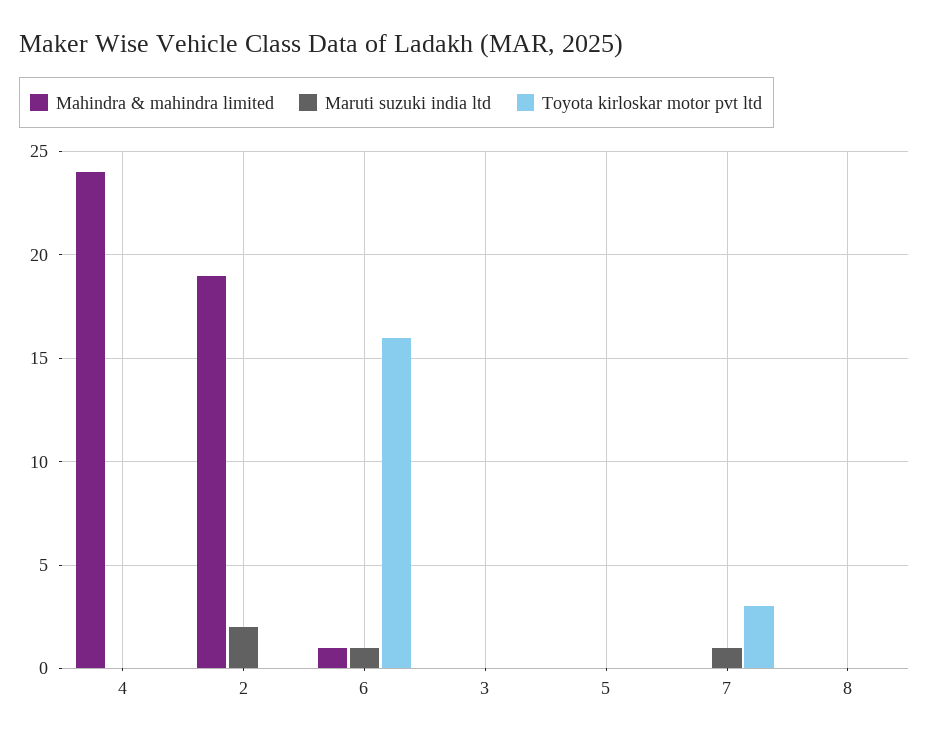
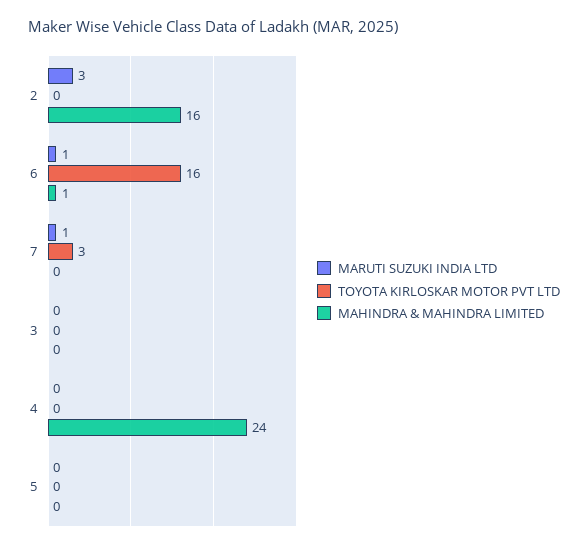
  {
    "Mahindra & mahindra limited": {
      "4": 24,
-     "2": 19,
+     "2": 16,
      "6": 1,
      "3": 0,
      "5": 0,
-     "7": 0,
+     "7": 0
-     "8": 0
    },
    "Maruti suzuki india ltd": {
      "4": 0,
-     "2": 2,
+     "2": 3,
      "6": 1,
      "3": 0,
      "5": 0,
-     "7": 1,
+     "7": 1
-     "8": 0
    },
    "Toyota kirloskar motor pvt ltd": {
      "4": 0,
      "2": 0,
      "6": 16,
      "3": 0,
      "5": 0,
-     "7": 3,
+     "7": 3
-     "8": 0
    }
  }

